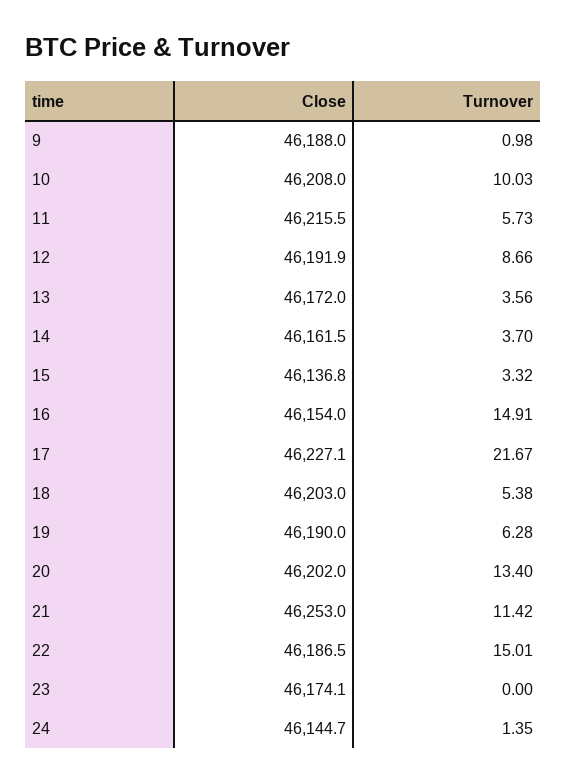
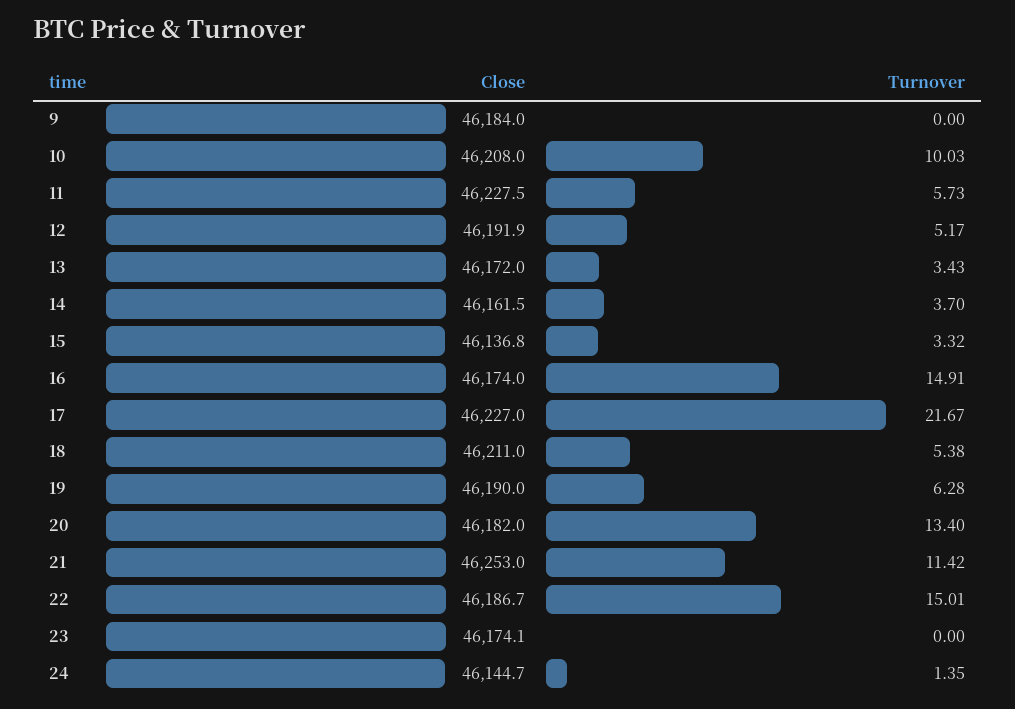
  {
    "Close": {
-     "9": 46188,
+     "9": 46184,
      "10": 46208,
-     "11": 46215.5,
+     "11": 46227.5,
      "12": 46191.9,
      "13": 46172,
      "14": 46161.5,
      "15": 46136.8,
-     "16": 46154,
+     "16": 46174,
-     "17": 46227.1,
+     "17": 46227,
-     "18": 46203,
+     "18": 46211,
      "19": 46190,
-     "20": 46202,
+     "20": 46182,
      "21": 46253,
-     "22": 46186.5,
+     "22": 46186.7,
      "23": 46174.1,
      "24": 46144.7
    },
    "Turnover": {
-     "9": 0.98,
+     "9": 0,
      "10": 10.03,
      "11": 5.73,
-     "12": 8.66,
+     "12": 5.17,
-     "13": 3.56,
+     "13": 3.43,
      "14": 3.7,
      "15": 3.32,
      "16": 14.91,
      "17": 21.67,
      "18": 5.38,
      "19": 6.28,
      "20": 13.4,
      "21": 11.42,
      "22": 15.01,
      "23": 0,
      "24": 1.35
    }
  }

